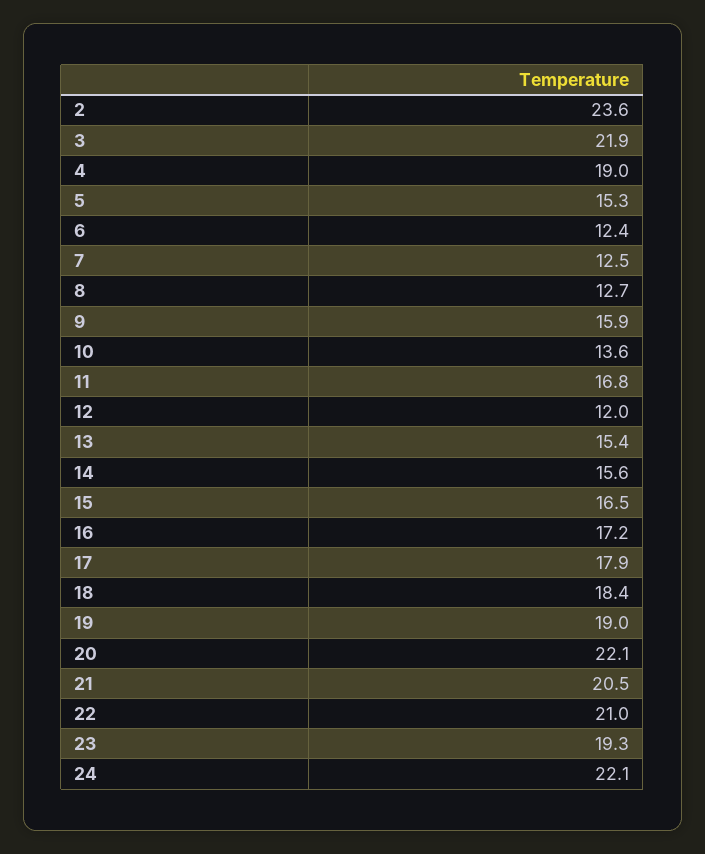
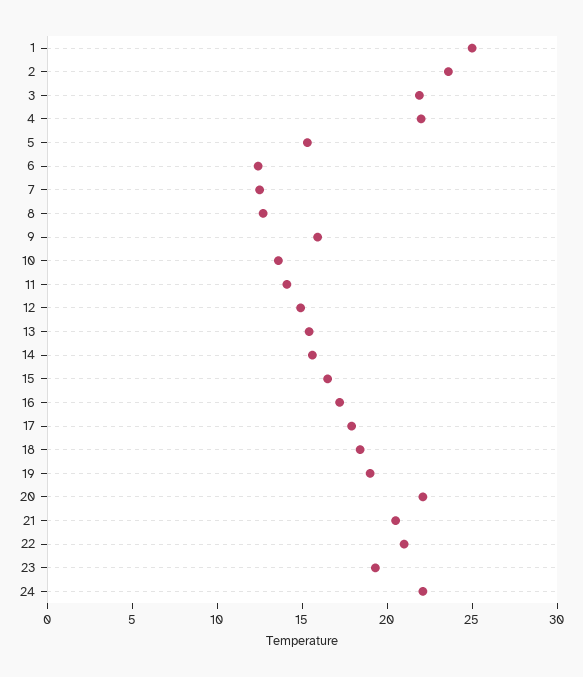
  {
    "2": 23.6,
    "3": 21.9,
-   "4": 19,
+   "4": 22,
    "5": 15.3,
    "6": 12.4,
    "7": 12.5,
    "8": 12.7,
    "9": 15.9,
    "10": 13.6,
-   "11": 16.8,
+   "11": 14,
-   "12": 12,
+   "12": 15,
    "13": 15.4,
    "14": 15.6,
    "15": 16.5,
    "16": 17.2,
    "17": 17.9,
    "18": 18.4,
    "19": 19,
    "20": 22.1,
    "21": 20.5,
    "22": 21,
    "23": 19.3,
-   "24": 22.1
+   "24": 22.1,
+   "1": 25
  }

